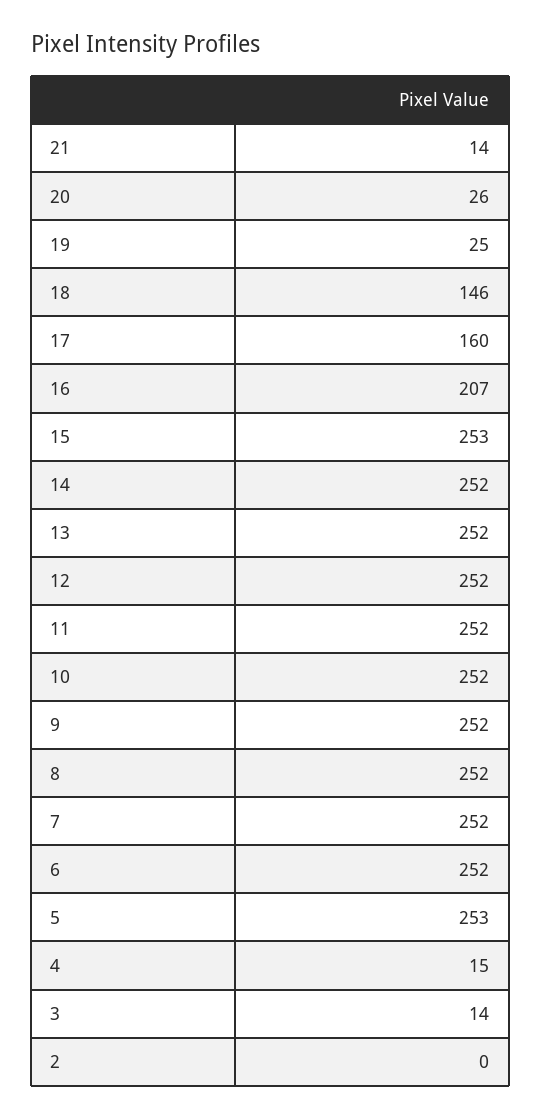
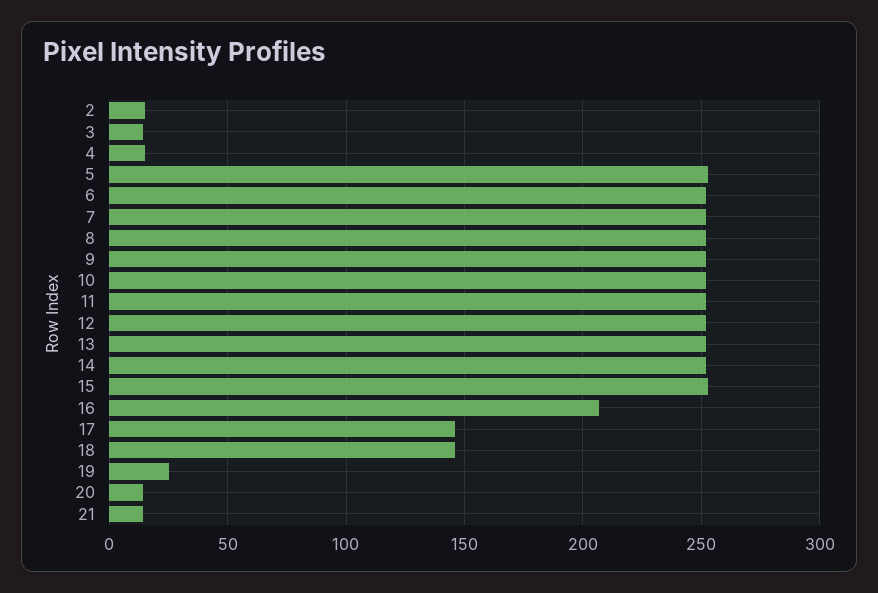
  {
    "21": 14,
-   "20": 26,
+   "20": 15,
    "19": 25,
    "18": 146,
-   "17": 160,
+   "17": 145,
    "16": 207,
    "15": 253,
    "14": 252,
    "13": 252,
    "12": 252,
    "11": 252,
    "10": 252,
    "9": 252,
    "8": 252,
    "7": 252,
    "6": 252,
    "5": 253,
    "4": 15,
    "3": 14,
-   "2": 0
+   "2": 15
  }

